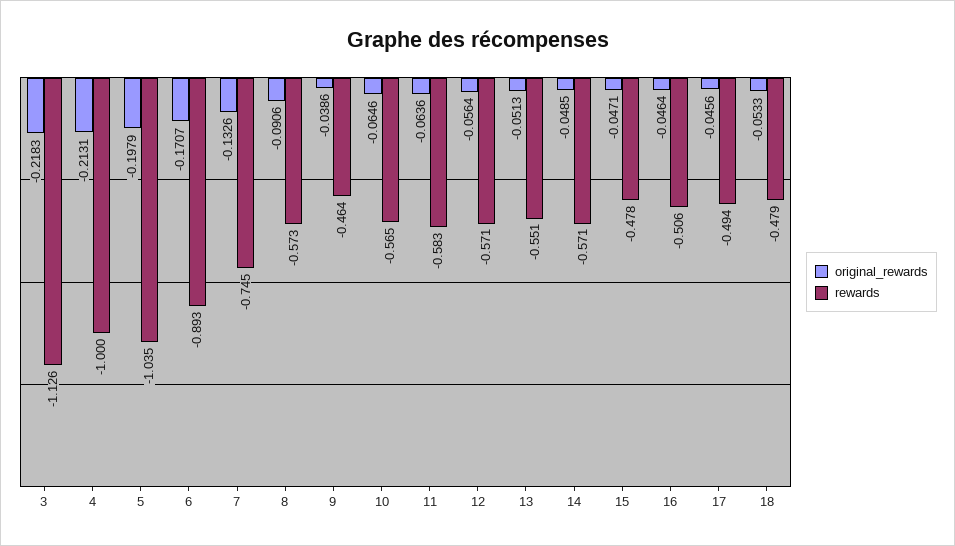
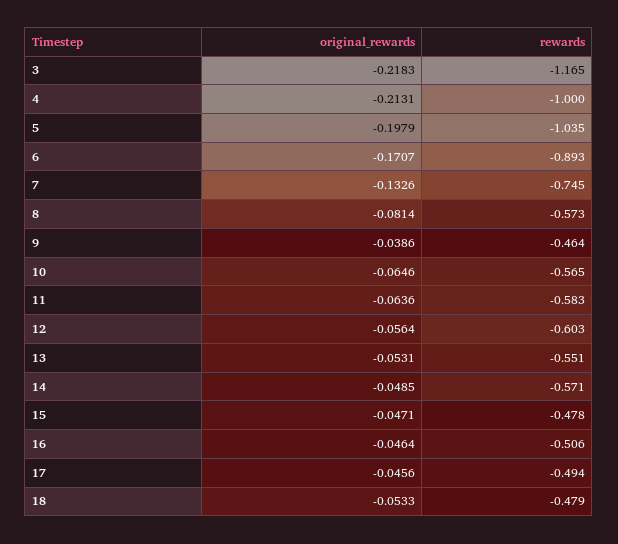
  {
    "original_rewards": {
      "3": -0.2183,
      "4": -0.2131,
      "5": -0.1979,
      "6": -0.1707,
      "7": -0.1326,
-     "8": -0.0906,
+     "8": -0.0814,
      "9": -0.0386,
      "10": -0.0646,
      "11": -0.0636,
      "12": -0.0564,
-     "13": -0.0513,
+     "13": -0.0531,
      "14": -0.0485,
      "15": -0.0471,
      "16": -0.0464,
      "17": -0.0456,
      "18": -0.0533
    },
    "rewards": {
-     "3": -1.126,
+     "3": -1.165,
      "4": -1,
      "5": -1.035,
      "6": -0.893,
      "7": -0.745,
      "8": -0.573,
      "9": -0.464,
      "10": -0.565,
      "11": -0.583,
-     "12": -0.571,
+     "12": -0.603,
      "13": -0.551,
      "14": -0.571,
      "15": -0.478,
      "16": -0.506,
      "17": -0.494,
      "18": -0.479
    }
  }

